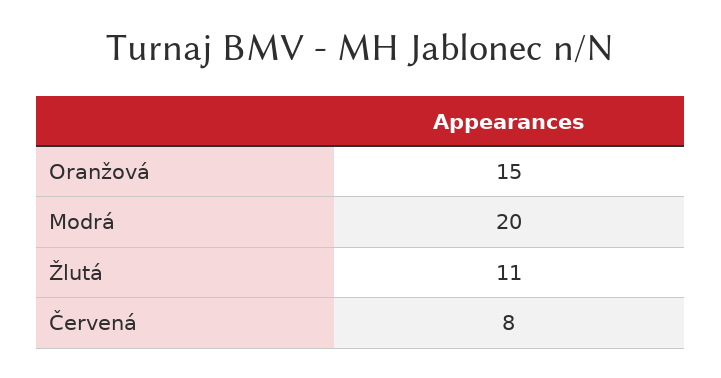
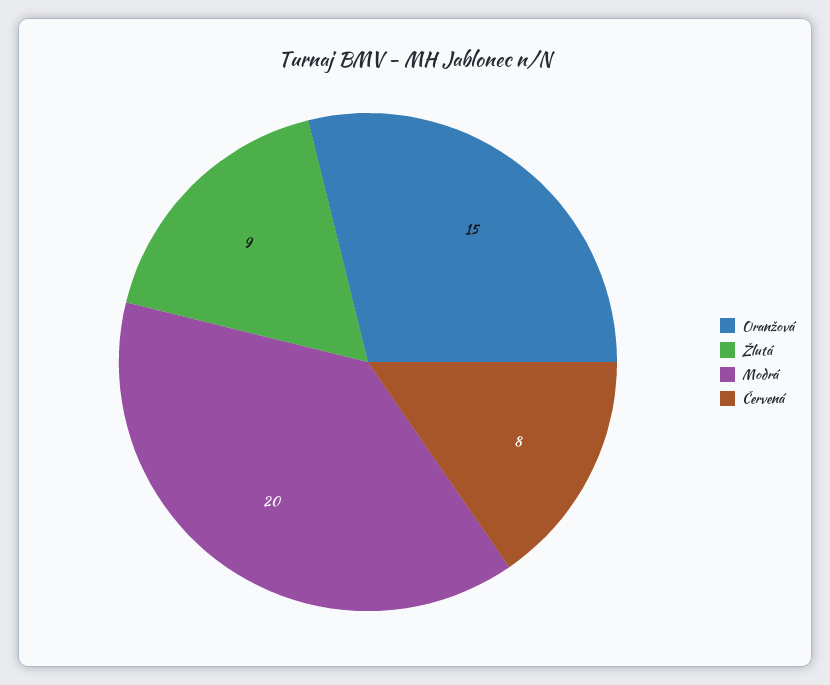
  {
    "Oranžová": 15,
    "Modrá": 20,
-   "Žlutá": 11,
+   "Žlutá": 9,
    "Červená": 8
  }

